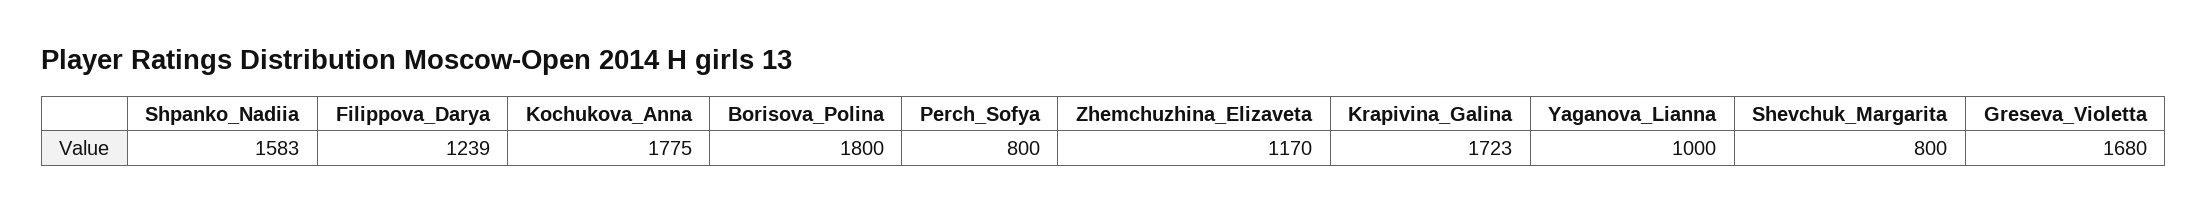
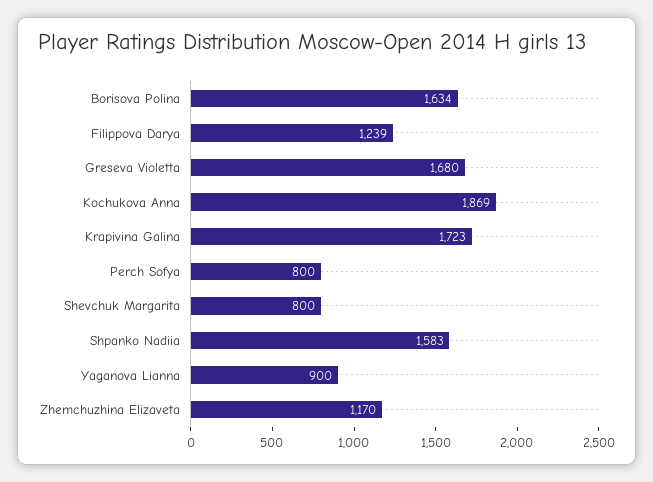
  {
    "Shpanko_Nadiia": 1583,
    "Filippova_Darya": 1239,
-   "Kochukova_Anna": 1775,
+   "Kochukova_Anna": 1869,
-   "Borisova_Polina": 1800,
+   "Borisova_Polina": 1634,
    "Perch_Sofya": 800,
    "Zhemchuzhina_Elizaveta": 1170,
    "Krapivina_Galina": 1723,
-   "Yaganova_Lianna": 1000,
+   "Yaganova_Lianna": 900,
    "Shevchuk_Margarita": 800,
    "Greseva_Violetta": 1680
  }

